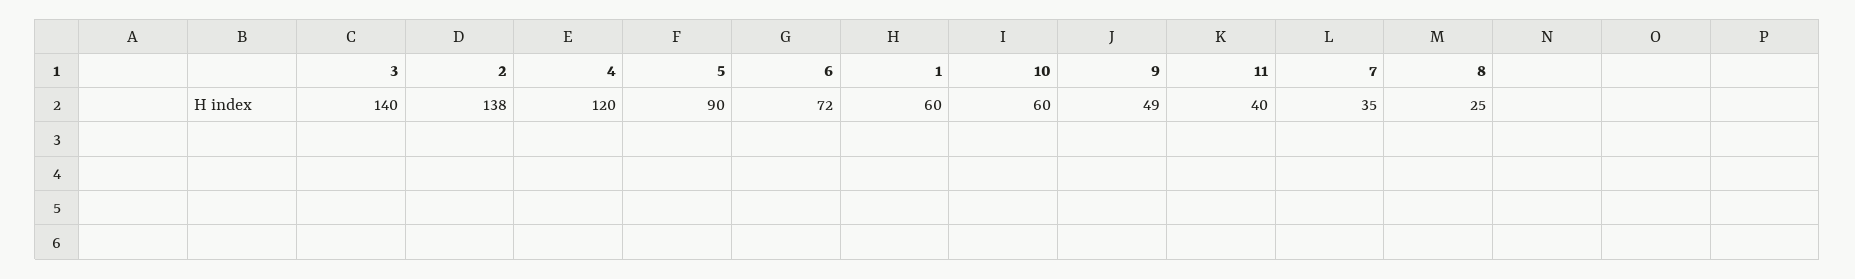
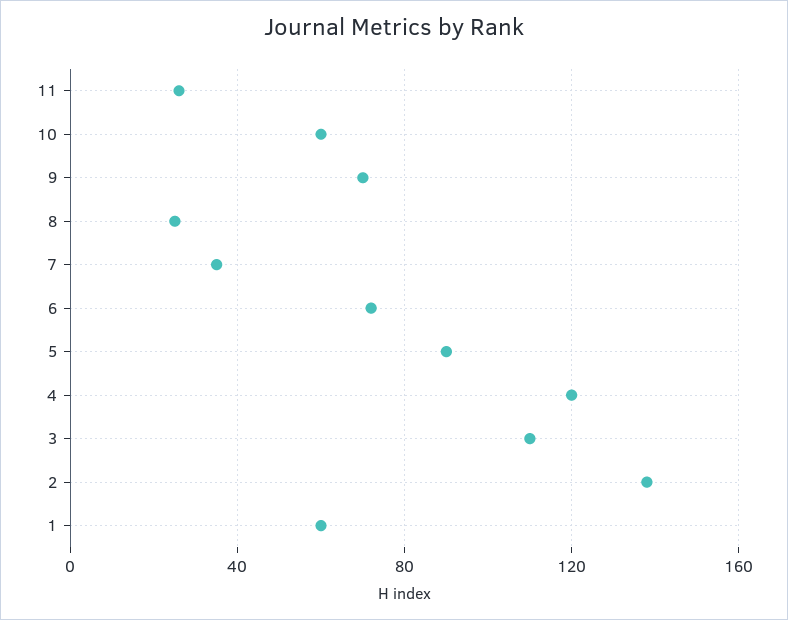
  {
-   "3": 140,
+   "3": 110,
    "2": 138,
    "4": 120,
    "5": 90,
    "6": 72,
    "1": 60,
    "10": 60,
-   "9": 49,
+   "9": 70,
-   "11": 40,
+   "11": 25,
    "7": 35,
    "8": 25
  }

